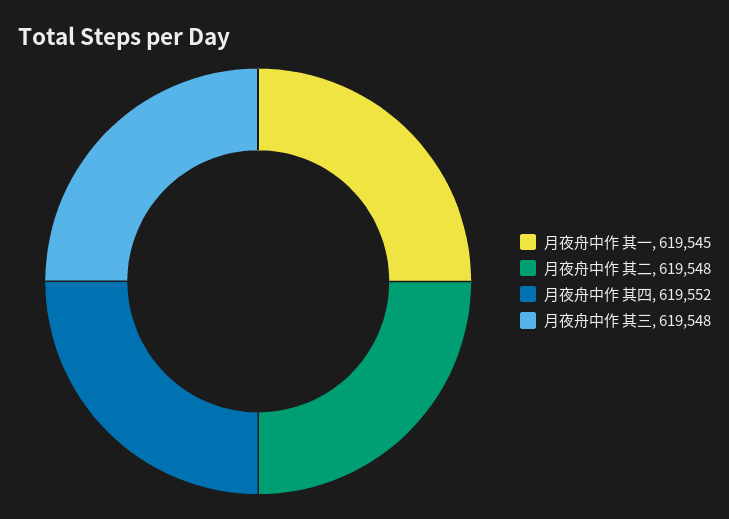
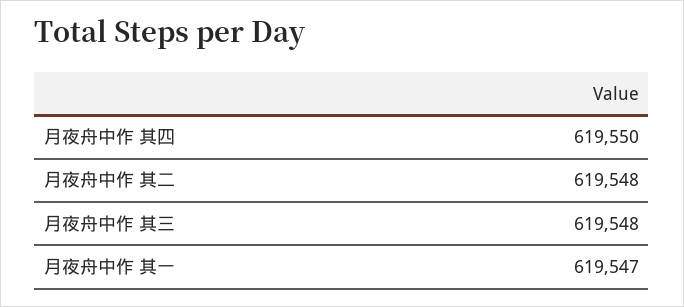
  {
-   "月夜舟中作 其一": 619545,
+   "月夜舟中作 其一": 619547,
    "月夜舟中作 其二": 619548,
-   "月夜舟中作 其四": 619552,
+   "月夜舟中作 其四": 619550,
    "月夜舟中作 其三": 619548
  }

